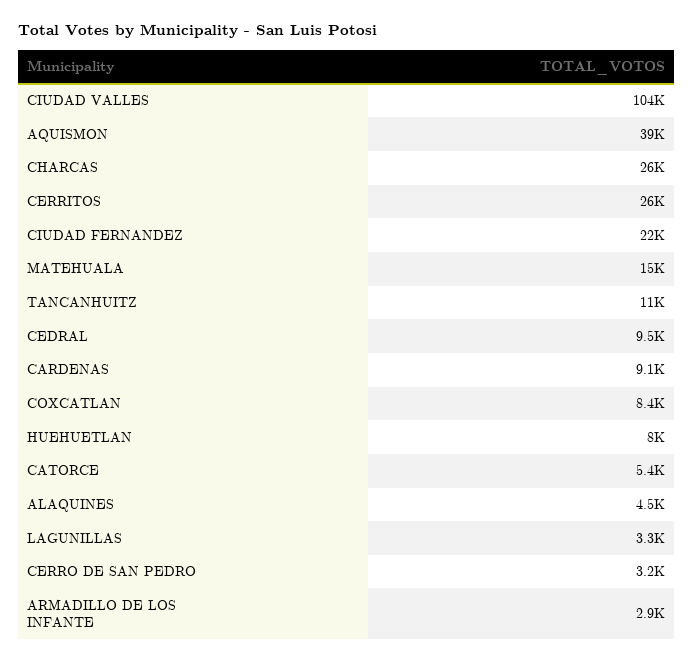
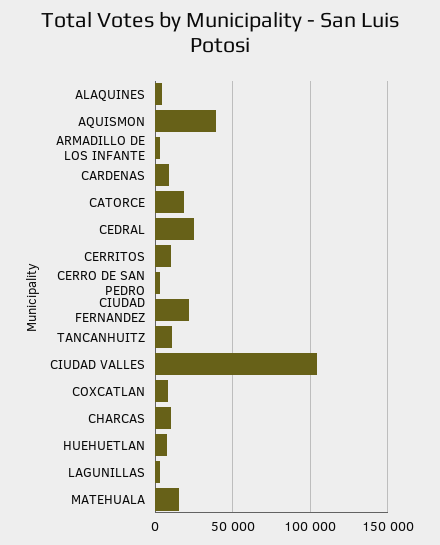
  {
    "CIUDAD VALLES": 104000,
    "AQUISMON": 39000,
-   "CHARCAS": 26000,
+   "CHARCAS": 10000,
-   "CERRITOS": 26000,
+   "CERRITOS": 10000,
    "CIUDAD FERNANDEZ": 22000,
    "MATEHUALA": 15000,
    "TANCANHUITZ": 11000,
-   "CEDRAL": 9500,
+   "CEDRAL": 25000,
    "CARDENAS": 9100,
    "COXCATLAN": 8400,
    "HUEHUETLAN": 8000,
-   "CATORCE": 5400,
+   "CATORCE": 20000,
    "ALAQUINES": 4500,
    "LAGUNILLAS": 3300,
    "CERRO DE SAN PEDRO": 3200,
    "ARMADILLO DE LOS INFANTE": 2900
  }

